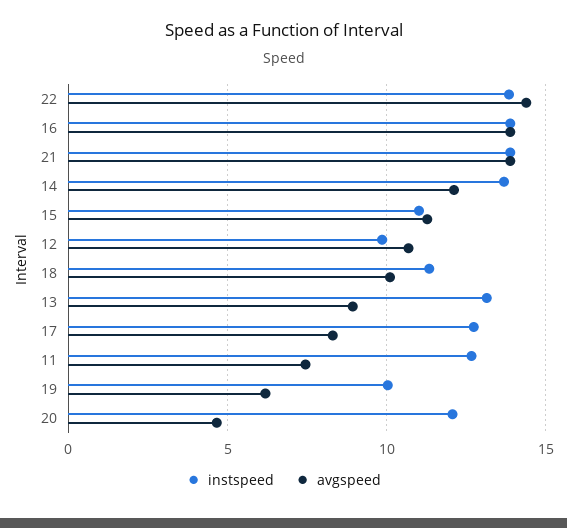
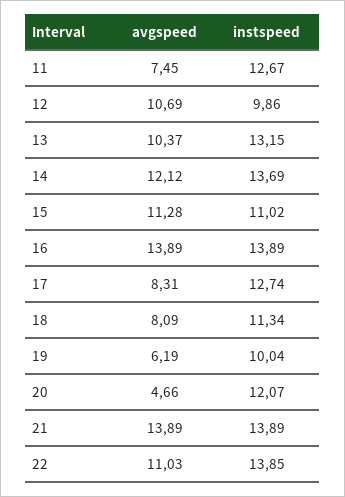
  {
    "instspeed": {
      "22": 13.85,
      "16": 13.89,
      "21": 13.89,
      "14": 13.69,
      "15": 11.02,
      "12": 9.86,
      "18": 11.34,
      "13": 13.15,
      "17": 12.74,
      "11": 12.67,
      "19": 10.04,
      "20": 12.07
    },
    "avgspeed": {
-     "22": 14.5,
+     "22": 11.03,
      "16": 13.89,
      "21": 13.89,
      "14": 12.12,
      "15": 11.28,
      "12": 10.69,
-     "18": 10,
+     "18": 8.09,
-     "13": 9,
+     "13": 10.37,
      "17": 8.31,
      "11": 7.45,
      "19": 6.19,
      "20": 4.66
    }
  }

